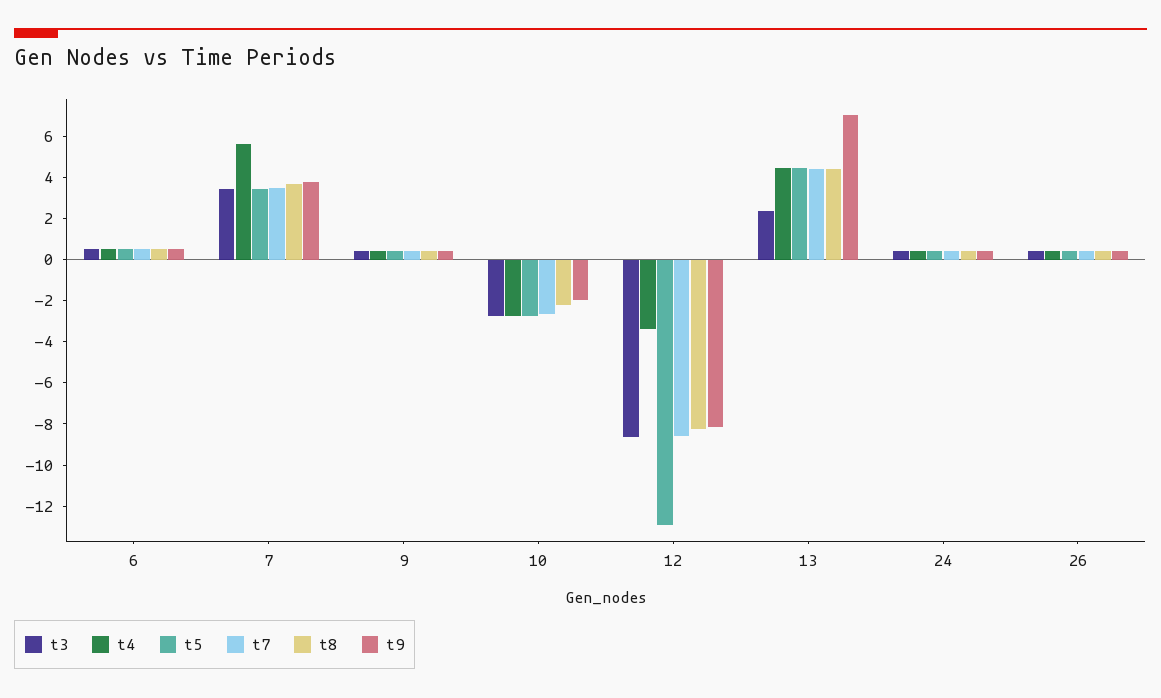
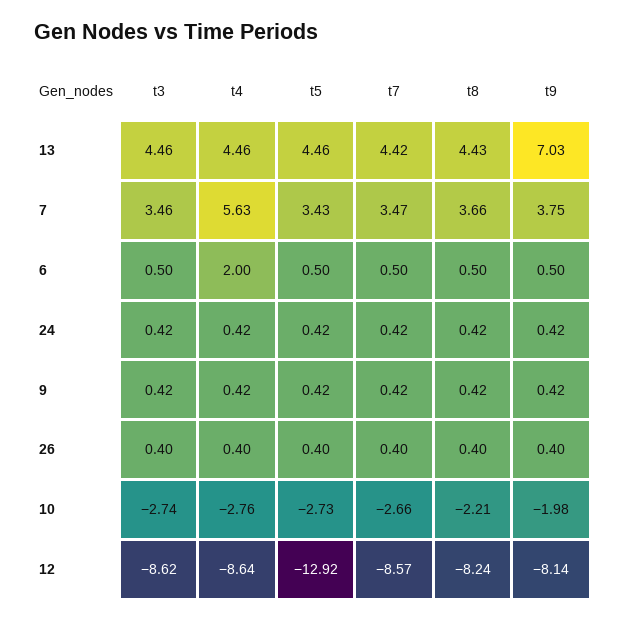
  {
    "t3": {
      "6": 0.5,
      "7": 3.46,
      "9": 0.42,
      "10": -2.74,
      "12": -8.62,
-     "13": 2.5,
+     "13": 4.46,
      "24": 0.42,
      "26": 0.4
    },
    "t4": {
-     "6": 0.5,
+     "6": 2,
      "7": 5.63,
      "9": 0.42,
      "10": -2.76,
-     "12": -3.5,
+     "12": -8.64,
      "13": 4.46,
      "24": 0.42,
      "26": 0.4
    },
    "t5": {
      "6": 0.5,
      "7": 3.43,
      "9": 0.42,
      "10": -2.73,
      "12": -12.92,
      "13": 4.46,
      "24": 0.42,
      "26": 0.4
    },
    "t7": {
      "6": 0.5,
      "7": 3.47,
      "9": 0.42,
      "10": -2.66,
      "12": -8.57,
      "13": 4.42,
      "24": 0.42,
      "26": 0.4
    },
    "t8": {
      "6": 0.5,
      "7": 3.66,
      "9": 0.42,
      "10": -2.21,
      "12": -8.24,
      "13": 4.43,
      "24": 0.42,
      "26": 0.4
    },
    "t9": {
      "6": 0.5,
      "7": 3.75,
      "9": 0.42,
      "10": -1.98,
      "12": -8.14,
      "13": 7.03,
      "24": 0.42,
      "26": 0.4
    }
  }

